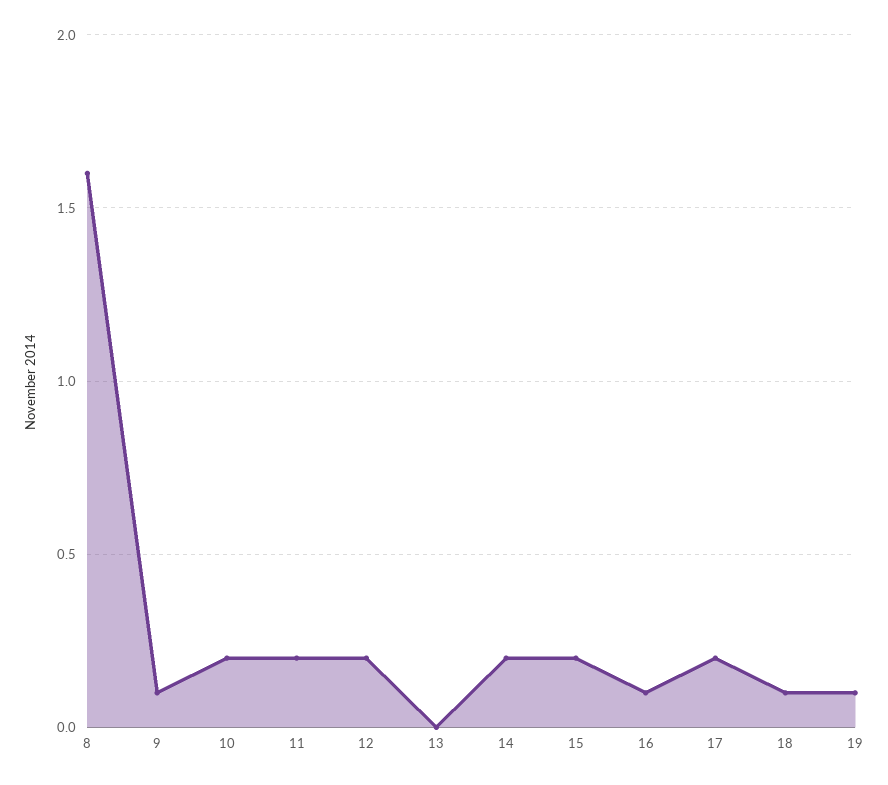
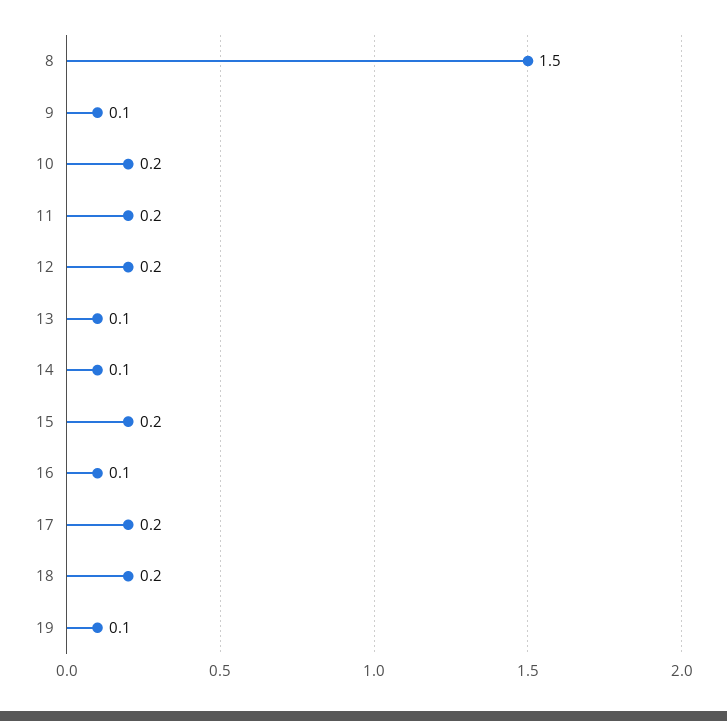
  {
-   "8": 1.6,
+   "8": 1.5,
    "9": 0.1,
    "10": 0.2,
    "11": 0.2,
    "12": 0.2,
-   "13": 0,
+   "13": 0.1,
-   "14": 0.2,
+   "14": 0.1,
    "15": 0.2,
    "16": 0.1,
    "17": 0.2,
-   "18": 0.1,
+   "18": 0.2,
    "19": 0.1
  }

